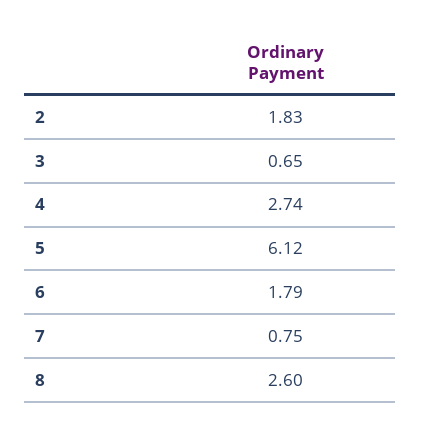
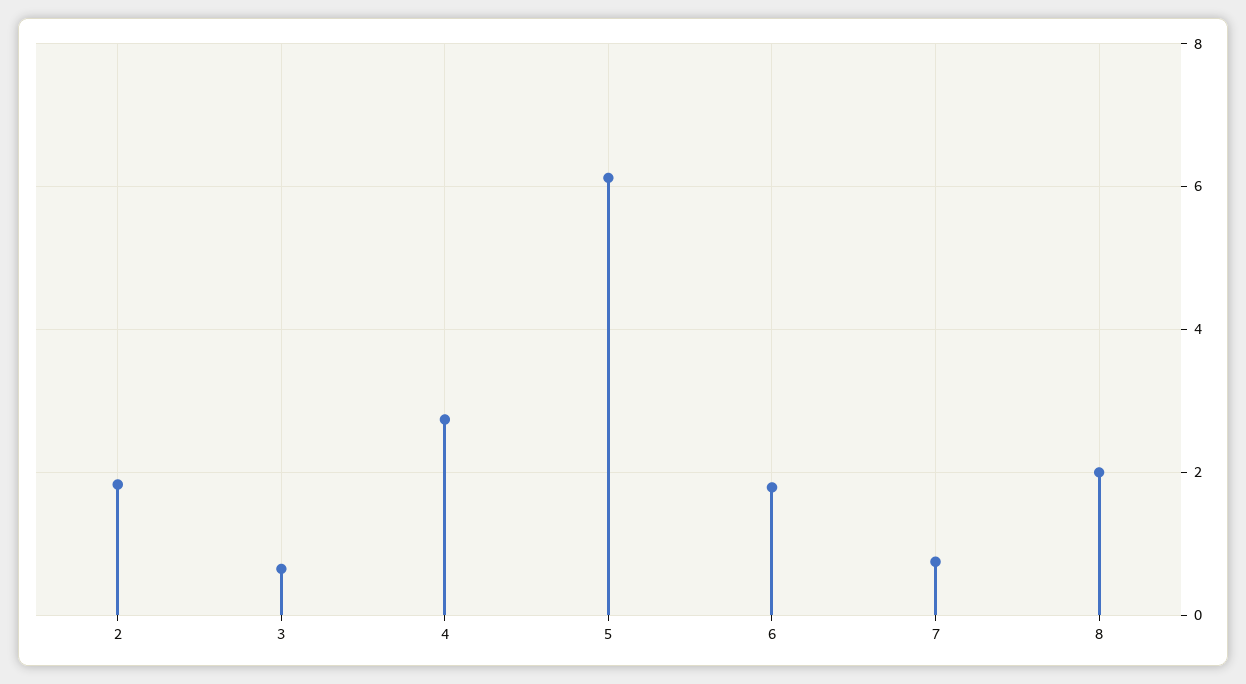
  {
    "2": 1.83,
    "3": 0.65,
    "4": 2.74,
    "5": 6.12,
    "6": 1.79,
    "7": 0.75,
-   "8": 2.6
+   "8": 2
  }

